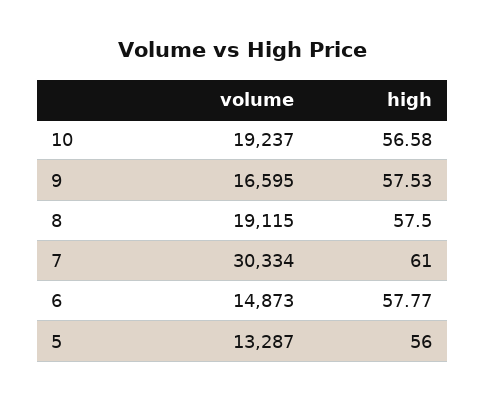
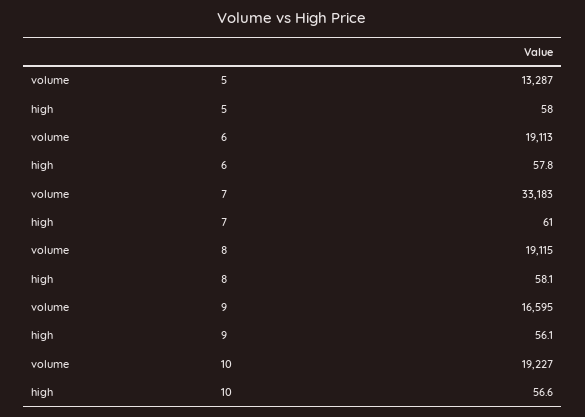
  {
    "volume": {
-     "10": 19237,
+     "10": 19227,
      "9": 16595,
      "8": 19115,
-     "7": 30334,
+     "7": 33183,
-     "6": 14873,
+     "6": 19113,
      "5": 13287
    },
    "high": {
      "10": 56.58,
-     "9": 57.53,
+     "9": 56.1,
-     "8": 57.5,
+     "8": 58.1,
      "7": 61,
      "6": 57.77,
-     "5": 56
+     "5": 58
    }
  }

